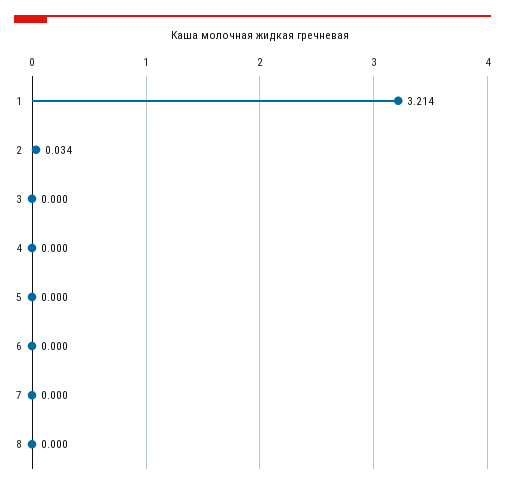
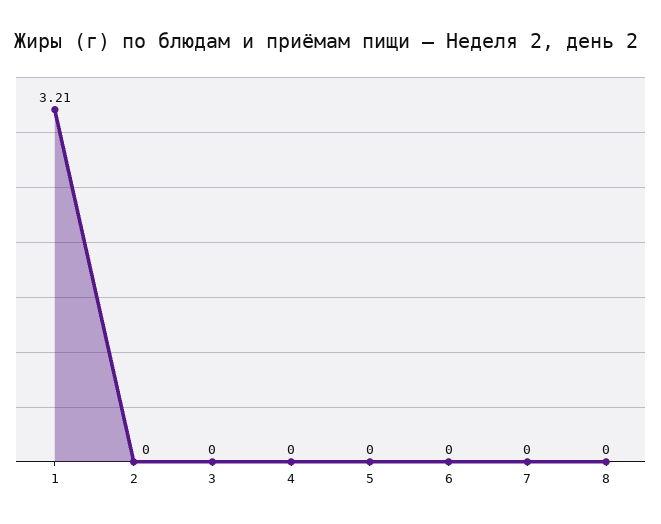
  {
    "1": 3.214,
-   "2": 0.034,
+   "2": 0,
    "3": 0,
    "4": 0,
    "5": 0,
    "6": 0,
    "7": 0,
    "8": 0
  }

